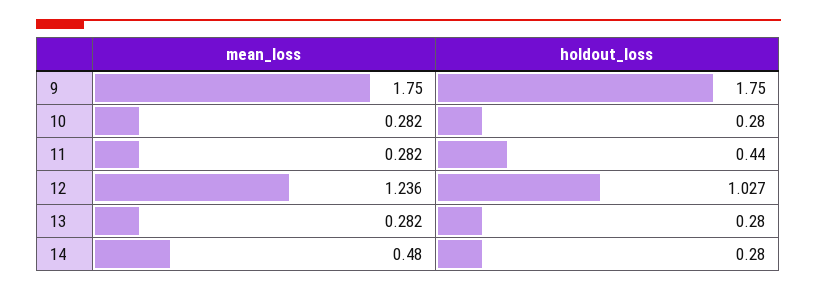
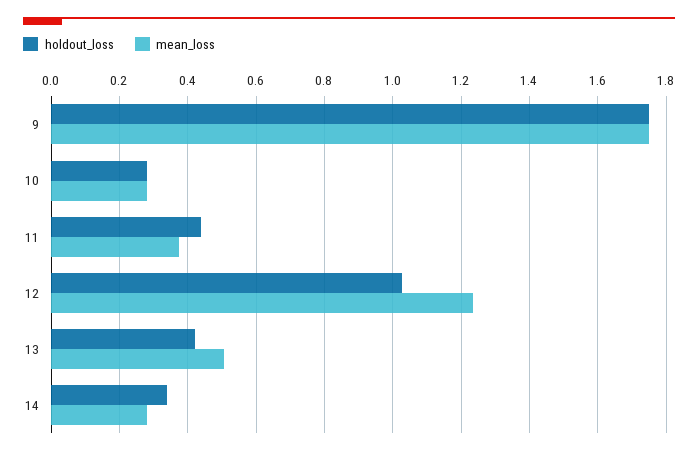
  {
    "mean_loss": {
      "9": 1.75,
      "10": 0.282,
-     "11": 0.282,
+     "11": 0.38,
      "12": 1.236,
-     "13": 0.282,
+     "13": 0.5,
-     "14": 0.48
+     "14": 0.28
    },
    "holdout_loss": {
      "9": 1.75,
      "10": 0.28,
      "11": 0.44,
      "12": 1.027,
-     "13": 0.28,
+     "13": 0.42,
-     "14": 0.28
+     "14": 0.34
    }
  }

